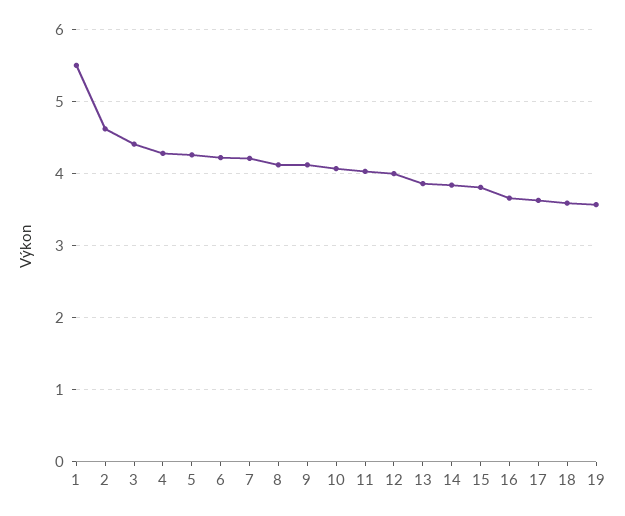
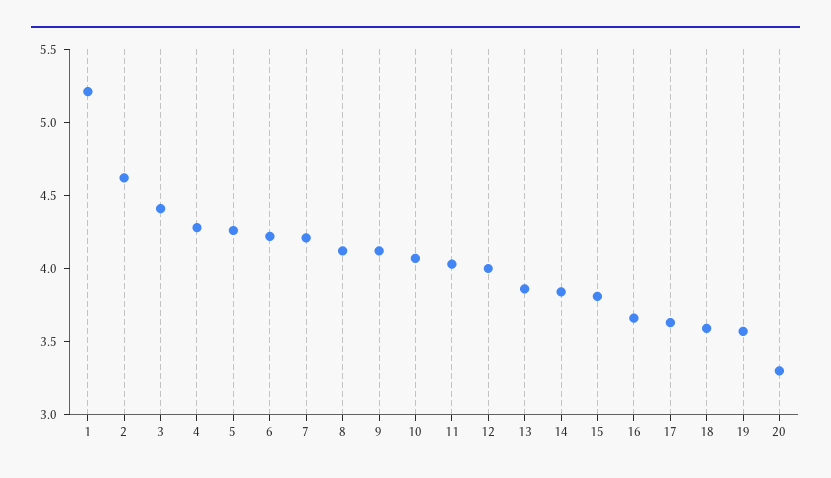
  {
-   "1": 5.5,
+   "1": 5.2,
    "2": 4.6,
    "3": 4.4,
    "4": 4.3,
    "5": 4.3,
    "6": 4.2,
    "7": 4.2,
    "8": 4.1,
    "9": 4.1,
    "10": 4.1,
    "11": 4,
    "12": 4,
    "13": 3.9,
    "14": 3.8,
    "15": 3.8,
    "16": 3.7,
    "17": 3.6,
    "18": 3.6,
-   "19": 3.6
+   "19": 3.6,
+   "20": 3.3
  }

